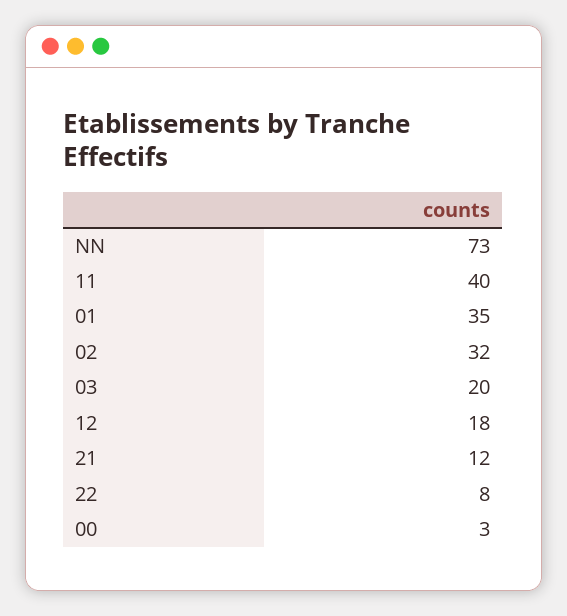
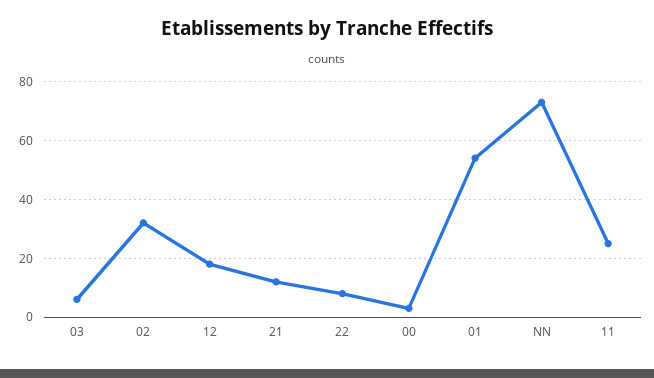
  {
    "NN": 73,
-   "11": 40,
+   "11": 25,
-   "01": 35,
+   "01": 55,
    "02": 32,
-   "03": 20,
+   "03": 5,
    "12": 18,
    "21": 12,
    "22": 8,
    "00": 3
  }

